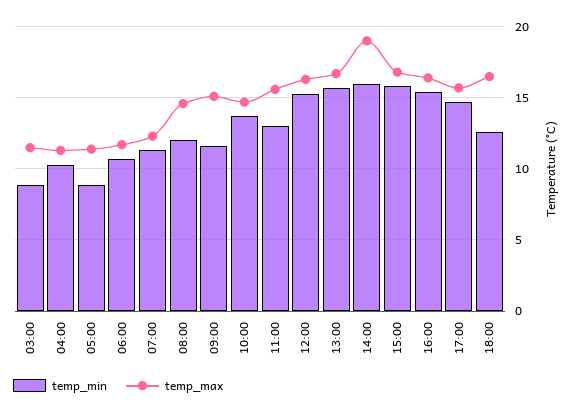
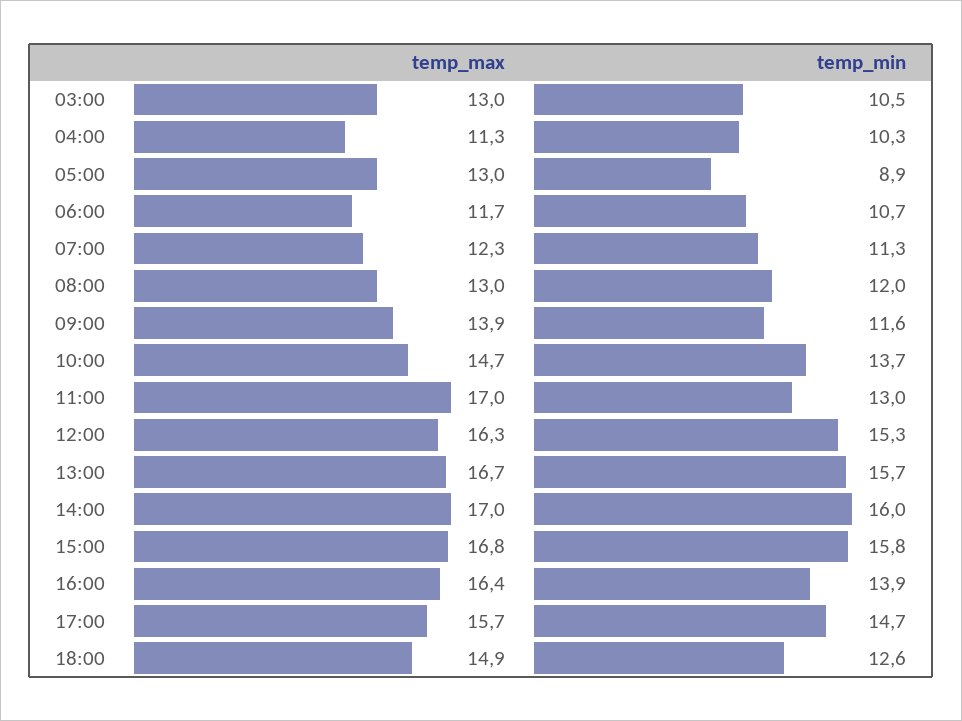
  {
    "temp_min": {
-     "03:00": 9,
+     "03:00": 10.5,
      "04:00": 10.3,
      "05:00": 8.9,
      "06:00": 10.7,
      "07:00": 11.3,
      "08:00": 12,
      "09:00": 11.6,
      "10:00": 13.7,
      "11:00": 13,
      "12:00": 15.3,
      "13:00": 15.7,
      "14:00": 16,
      "15:00": 15.8,
-     "16:00": 15.5,
+     "16:00": 13.9,
      "17:00": 14.7,
      "18:00": 12.6
    },
    "temp_max": {
-     "03:00": 11.5,
+     "03:00": 13,
      "04:00": 11.3,
-     "05:00": 11.5,
+     "05:00": 13,
      "06:00": 11.7,
      "07:00": 12.3,
-     "08:00": 14.5,
+     "08:00": 13,
-     "09:00": 15,
+     "09:00": 13.9,
      "10:00": 14.7,
-     "11:00": 15.5,
+     "11:00": 17,
      "12:00": 16.3,
      "13:00": 16.7,
-     "14:00": 19,
+     "14:00": 17,
      "15:00": 16.8,
      "16:00": 16.4,
      "17:00": 15.7,
-     "18:00": 16.5
+     "18:00": 14.9
    }
  }

